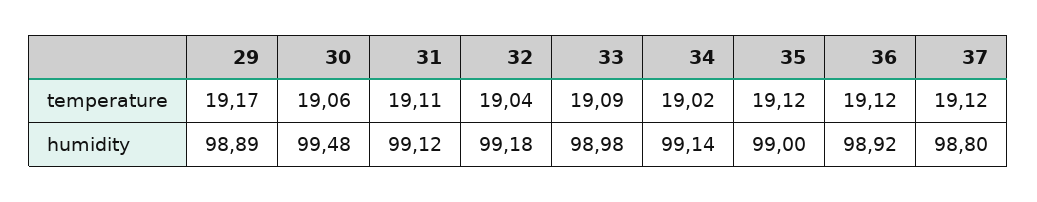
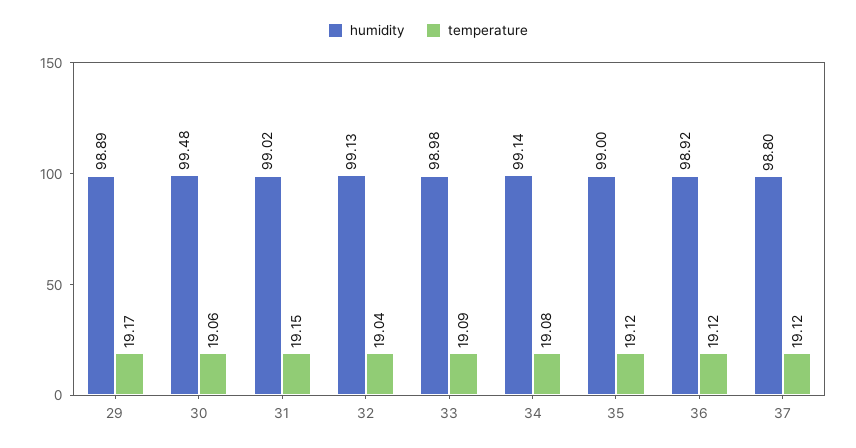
  {
    "temperature": {
      "29": 19.17,
      "30": 19.06,
-     "31": 19.11,
+     "31": 19.15,
      "32": 19.04,
      "33": 19.09,
-     "34": 19.02,
+     "34": 19.08,
      "35": 19.12,
      "36": 19.12,
      "37": 19.12
    },
    "humidity": {
      "29": 98.89,
      "30": 99.48,
-     "31": 99.12,
+     "31": 99.02,
-     "32": 99.18,
+     "32": 99.13,
      "33": 98.98,
      "34": 99.14,
      "35": 99,
      "36": 98.92,
      "37": 98.8
    }
  }

